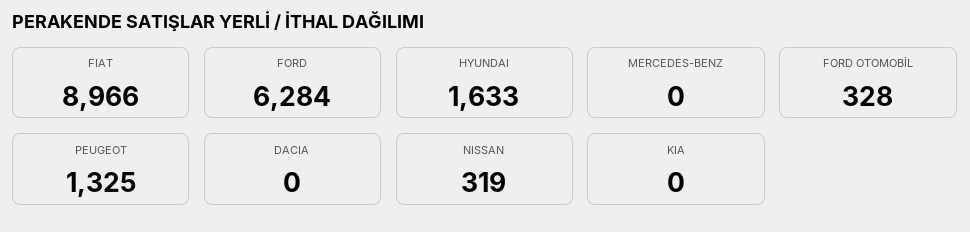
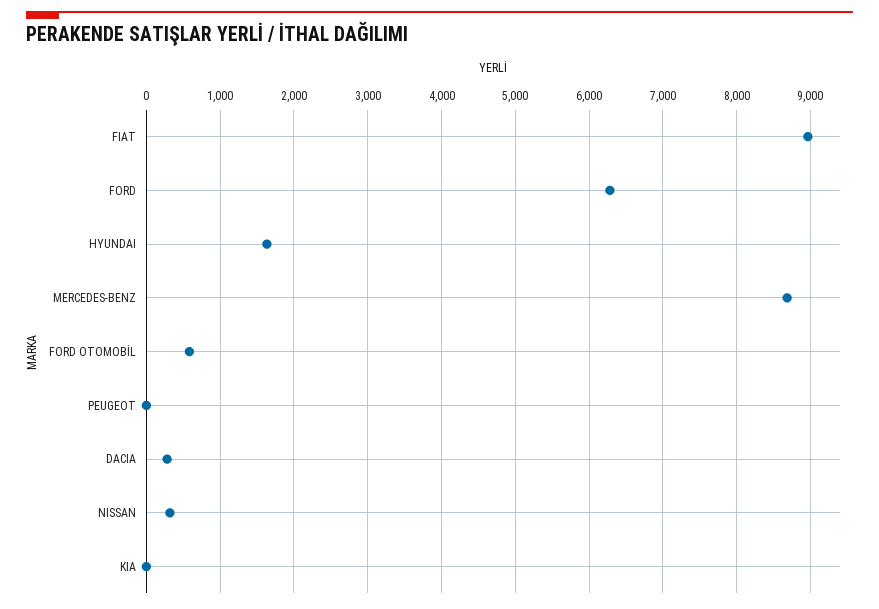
  {
    "FIAT": 8966,
    "FORD": 6284,
    "HYUNDAI": 1633,
-   "MERCEDES-BENZ": 0,
+   "MERCEDES-BENZ": 8700,
-   "FORD OTOMOBİL": 328,
+   "FORD OTOMOBİL": 600,
-   "PEUGEOT": 1325,
+   "PEUGEOT": 0,
-   "DACIA": 0,
+   "DACIA": 300,
    "NISSAN": 319,
    "KIA": 0
  }

